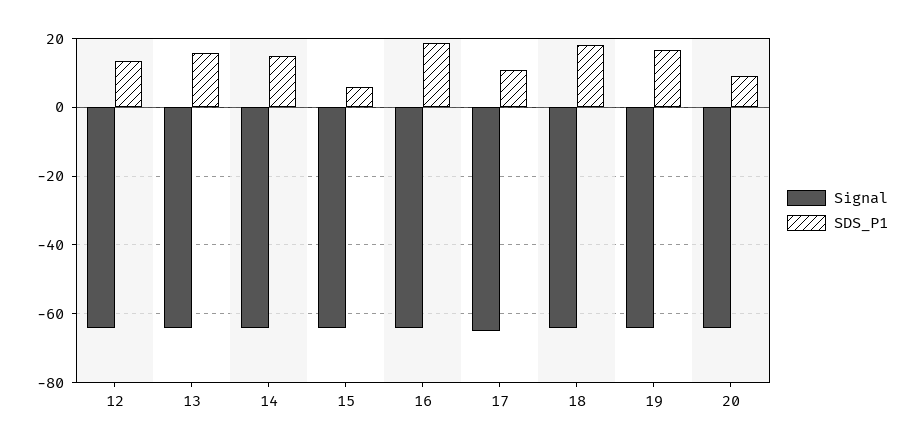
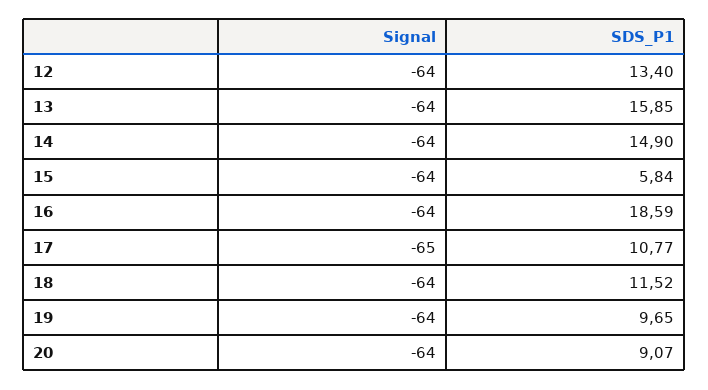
  {
    "Signal": {
      "12": -64,
      "13": -64,
      "14": -64,
      "15": -64,
      "16": -64,
      "17": -65,
      "18": -64,
      "19": -64,
      "20": -64
    },
    "SDS_P1": {
      "12": 13.4,
      "13": 15.85,
      "14": 14.9,
      "15": 5.84,
      "16": 18.59,
      "17": 10.77,
-     "18": 18,
+     "18": 11.52,
-     "19": 16,
+     "19": 9.65,
      "20": 9.07
    }
  }

